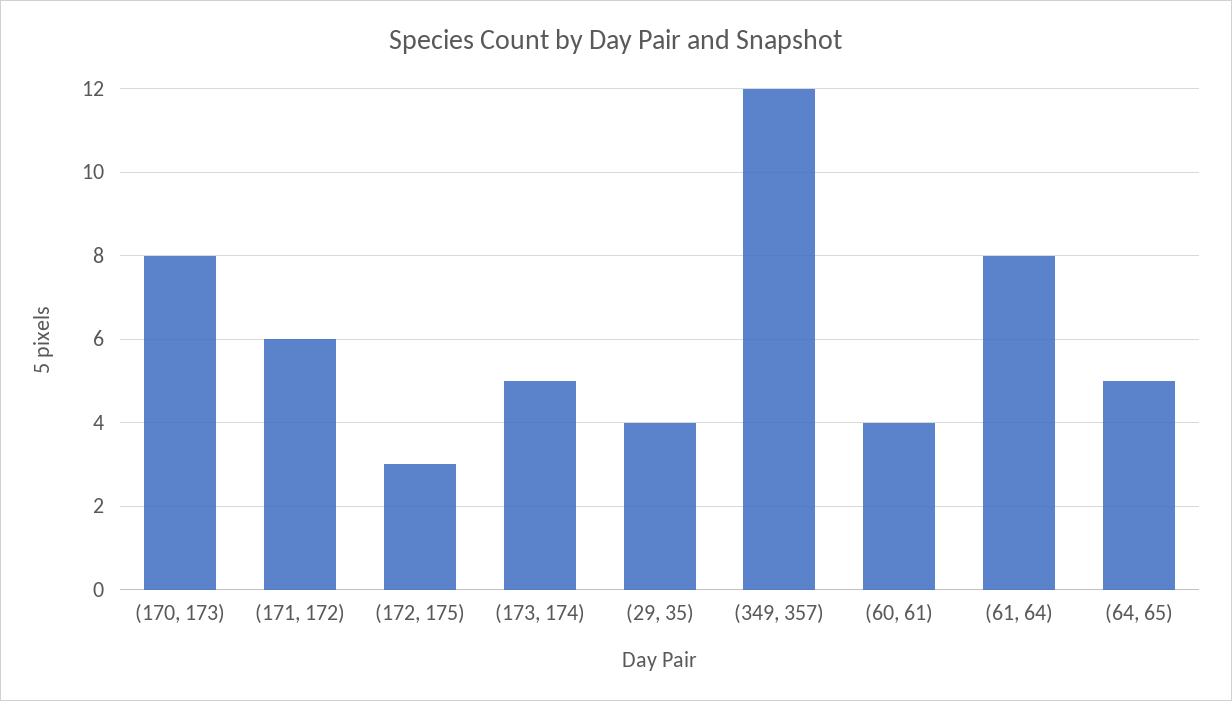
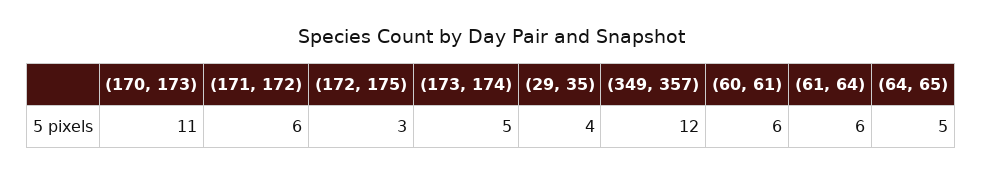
  {
-   "(170, 173)": 8,
+   "(170, 173)": 11,
    "(171, 172)": 6,
    "(172, 175)": 3,
    "(173, 174)": 5,
    "(29, 35)": 4,
    "(349, 357)": 12,
-   "(60, 61)": 4,
+   "(60, 61)": 6,
-   "(61, 64)": 8,
+   "(61, 64)": 6,
    "(64, 65)": 5
  }

